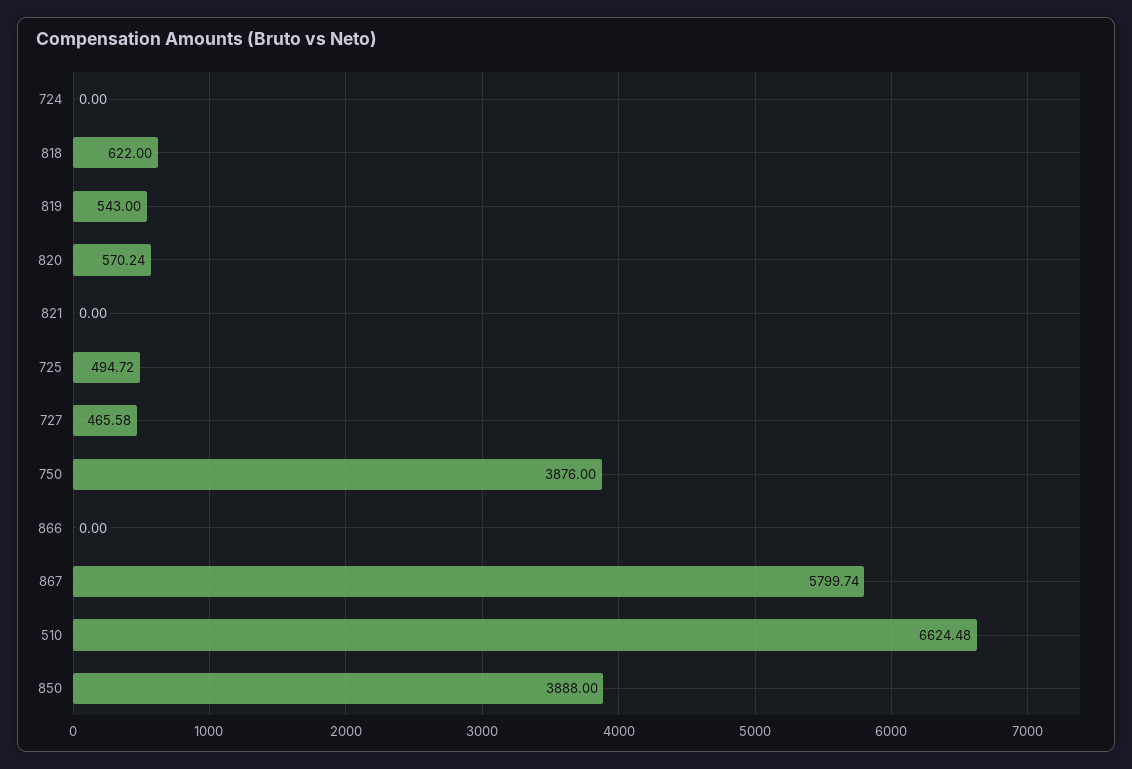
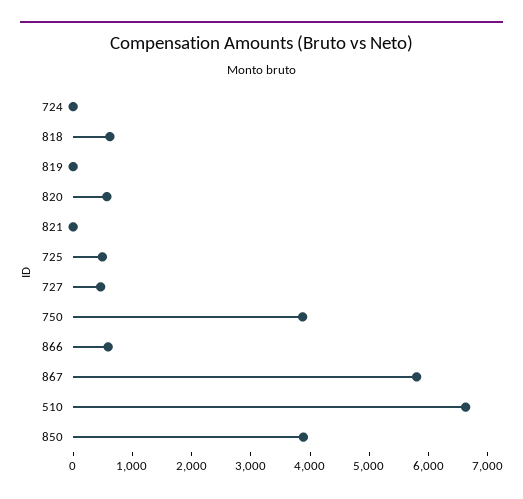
  {
    "724": 0,
    "818": 622,
-   "819": 543,
+   "819": 0,
    "820": 570.24,
    "821": 0,
    "725": 494.72,
    "727": 465.58,
    "750": 3876,
-   "866": 0,
+   "866": 600,
    "867": 5799.74,
    "510": 6624.48,
    "850": 3888
  }

